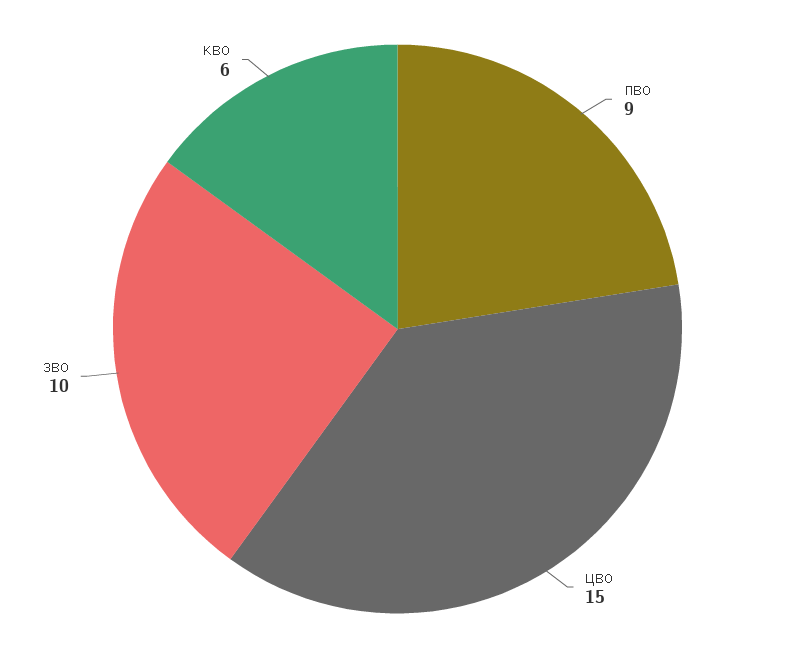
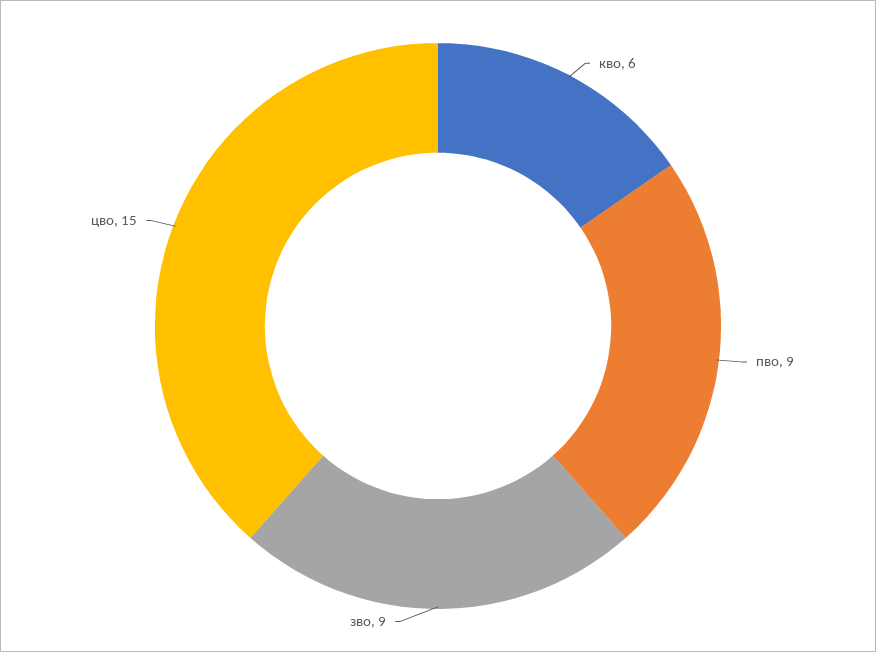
  {
    "пво": 9,
    "цво": 15,
-   "зво": 10,
+   "зво": 9,
    "кво": 6
  }

